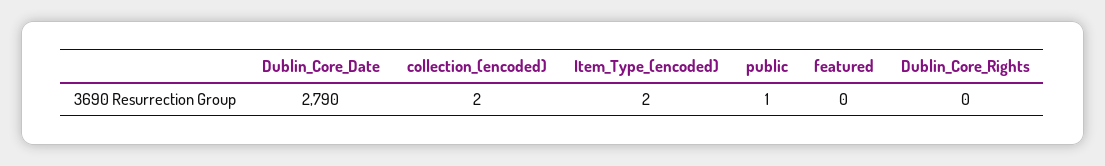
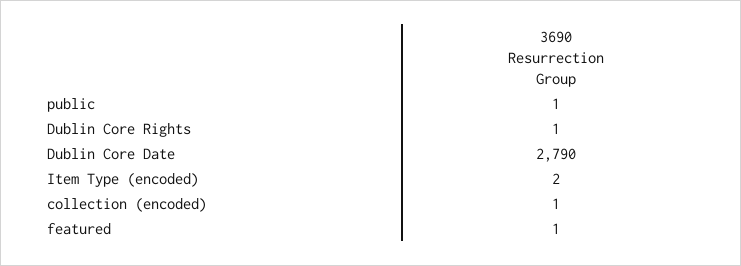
  {
    "Dublin_Core_Date": 2790,
-   "collection_(encoded)": 2,
+   "collection_(encoded)": 1,
    "Item_Type_(encoded)": 2,
    "public": 1,
-   "featured": 0,
+   "featured": 1,
-   "Dublin_Core_Rights": 0
+   "Dublin_Core_Rights": 1
  }

